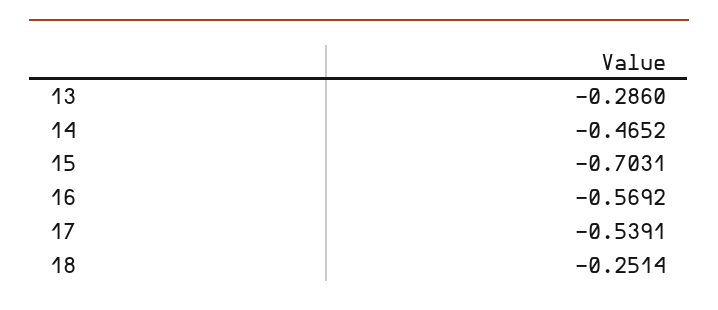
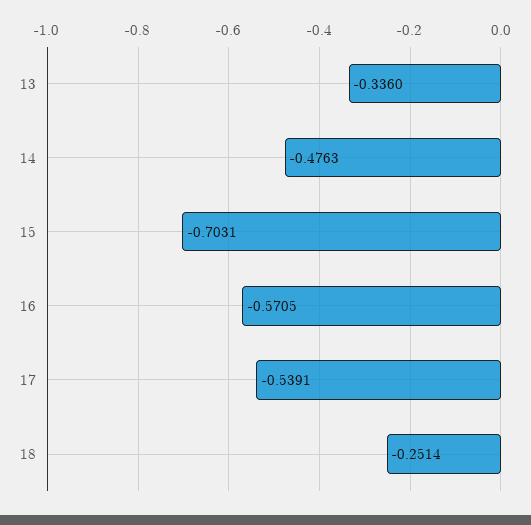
  {
-   "13": -0.286,
+   "13": -0.336,
-   "14": -0.4652,
+   "14": -0.4763,
    "15": -0.7031,
-   "16": -0.5692,
+   "16": -0.5705,
    "17": -0.5391,
    "18": -0.2514
  }

